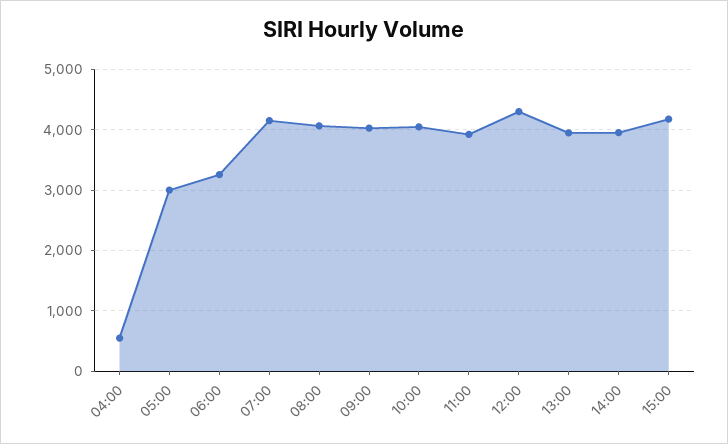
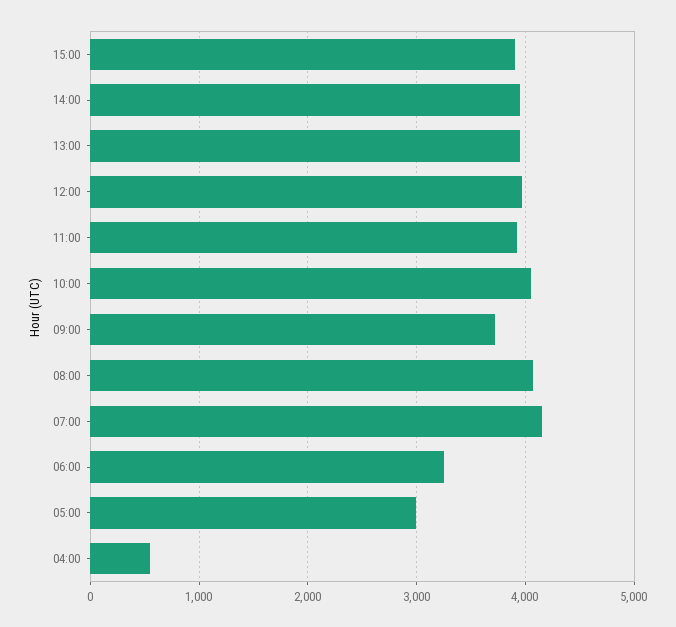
  {
    "04:00": 500,
    "05:00": 3000,
    "06:00": 3300,
    "07:00": 4200,
    "08:00": 4100,
-   "09:00": 4000,
+   "09:00": 3700,
    "10:00": 4000,
    "11:00": 3900,
-   "12:00": 4300,
+   "12:00": 4000,
    "13:00": 3900,
    "14:00": 4000,
-   "15:00": 4200
+   "15:00": 3900
  }

